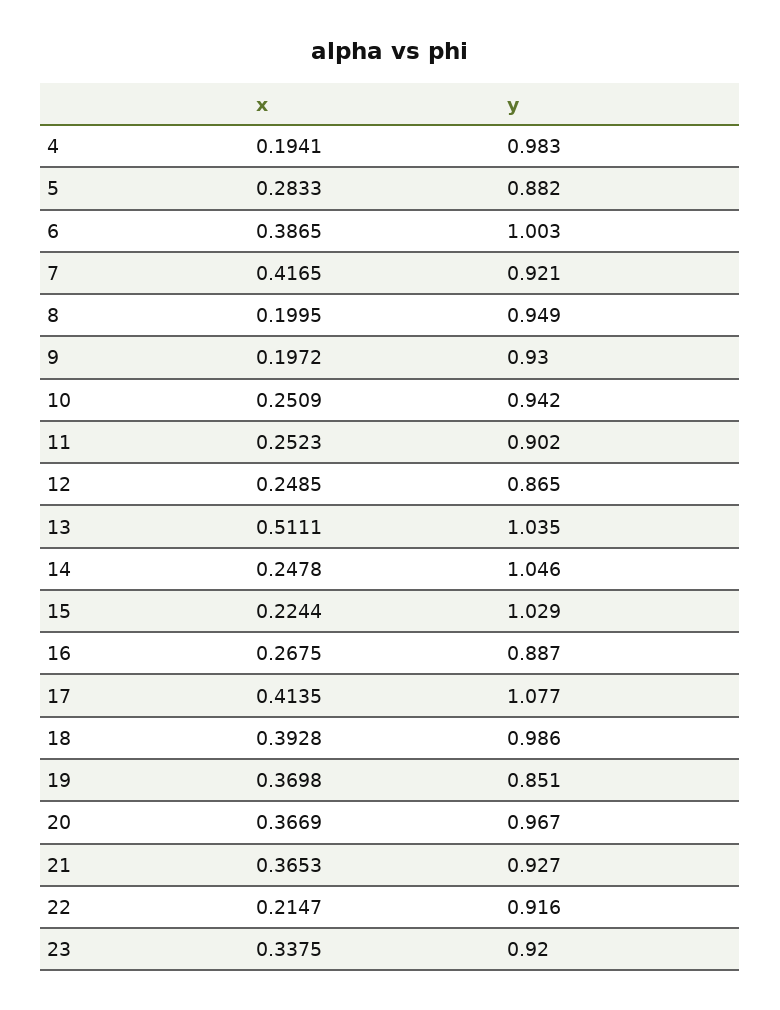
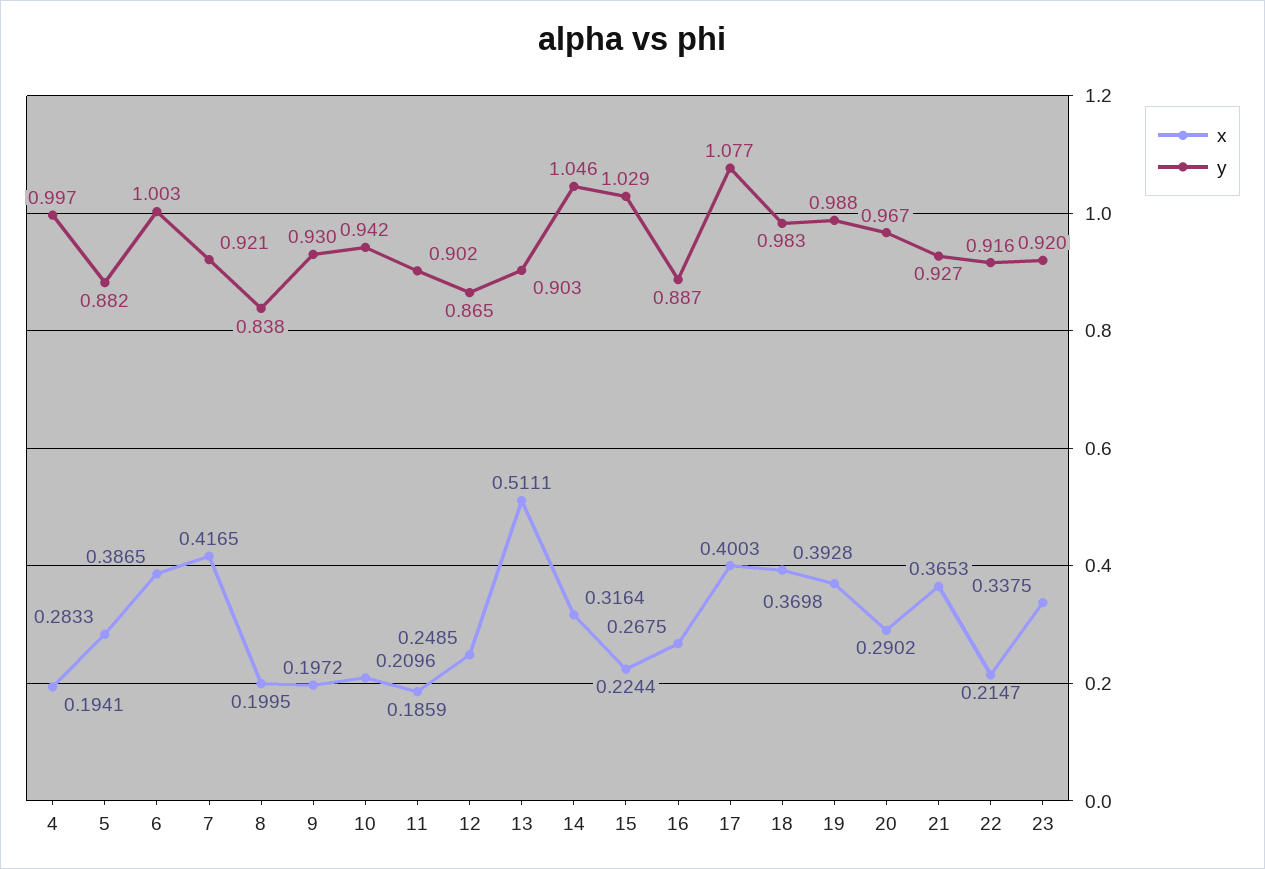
  {
    "x": {
      "4": 0.1941,
      "5": 0.2833,
      "6": 0.3865,
      "7": 0.4165,
      "8": 0.1995,
      "9": 0.1972,
-     "10": 0.2509,
+     "10": 0.2096,
-     "11": 0.2523,
+     "11": 0.1859,
      "12": 0.2485,
      "13": 0.5111,
-     "14": 0.2478,
+     "14": 0.3164,
      "15": 0.2244,
      "16": 0.2675,
-     "17": 0.4135,
+     "17": 0.4003,
      "18": 0.3928,
      "19": 0.3698,
-     "20": 0.3669,
+     "20": 0.2902,
      "21": 0.3653,
      "22": 0.2147,
      "23": 0.3375
    },
    "y": {
-     "4": 0.983,
+     "4": 0.997,
      "5": 0.882,
      "6": 1.003,
      "7": 0.921,
-     "8": 0.949,
+     "8": 0.838,
      "9": 0.93,
      "10": 0.942,
      "11": 0.902,
      "12": 0.865,
-     "13": 1.035,
+     "13": 0.903,
      "14": 1.046,
      "15": 1.029,
      "16": 0.887,
      "17": 1.077,
-     "18": 0.986,
+     "18": 0.983,
-     "19": 0.851,
+     "19": 0.988,
      "20": 0.967,
      "21": 0.927,
      "22": 0.916,
      "23": 0.92
    }
  }

